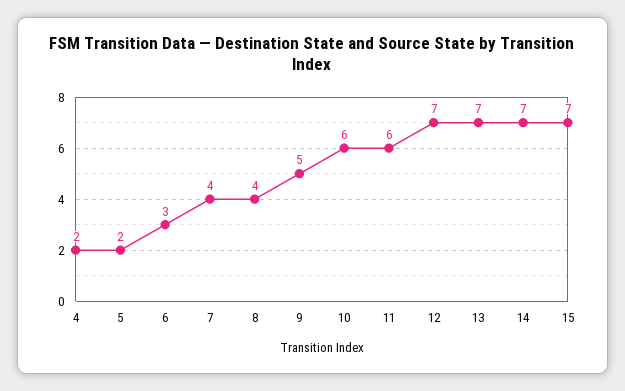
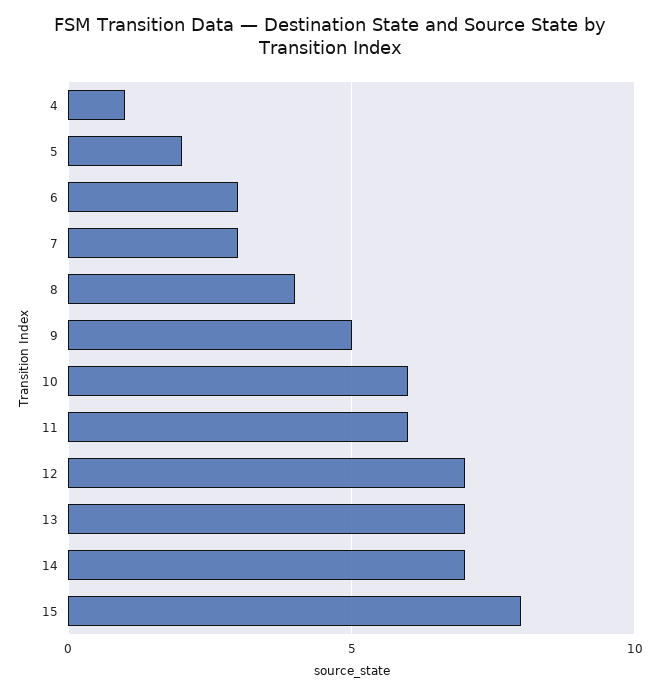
  {
-   "4": 2,
+   "4": 1,
    "5": 2,
    "6": 3,
-   "7": 4,
+   "7": 3,
    "8": 4,
    "9": 5,
    "10": 6,
    "11": 6,
    "12": 7,
    "13": 7,
    "14": 7,
-   "15": 7
+   "15": 8
  }

